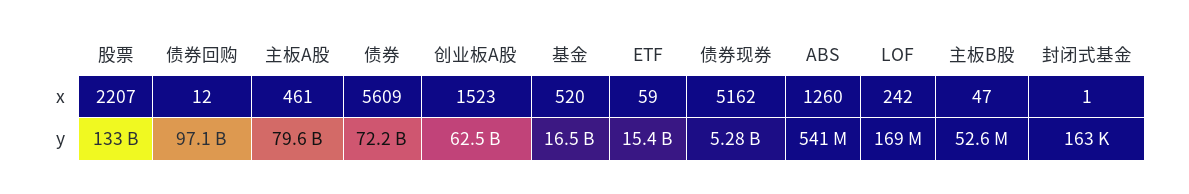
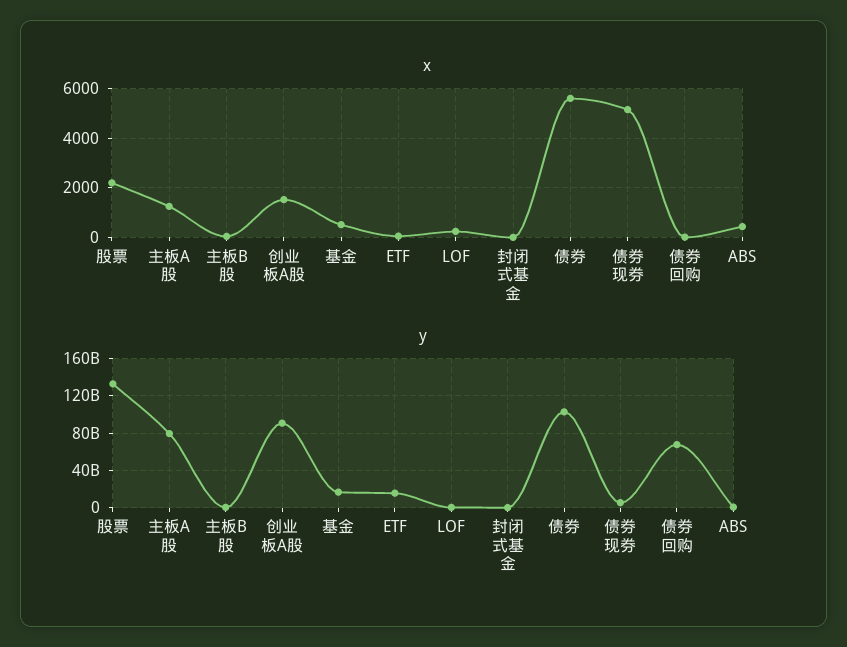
  {
    "x": {
      "股票": 2207,
      "债券回购": 12,
-     "主板A股": 461,
+     "主板A股": 1250,
      "债券": 5609,
      "创业板A股": 1523,
      "基金": 520,
      "ETF": 59,
      "债券现券": 5162,
-     "ABS": 1260,
+     "ABS": 500,
      "LOF": 242,
      "主板B股": 47,
      "封闭式基金": 1
    },
    "y": {
      "股票": 133000000000,
-     "债券回购": 97100000000,
+     "债券回购": 70000000000,
      "主板A股": 79600000000,
-     "债券": 72200000000,
+     "债券": 100000000000,
-     "创业板A股": 62500000000,
+     "创业板A股": 90000000000,
      "基金": 16500000000,
      "ETF": 15400000000,
      "债券现券": 5280000000,
      "ABS": 541000000,
      "LOF": 169000000,
      "主板B股": 52600000,
      "封闭式基金": 163000
    }
  }

